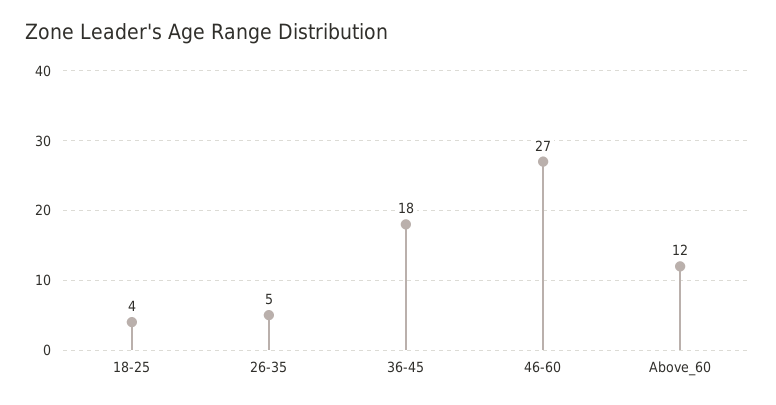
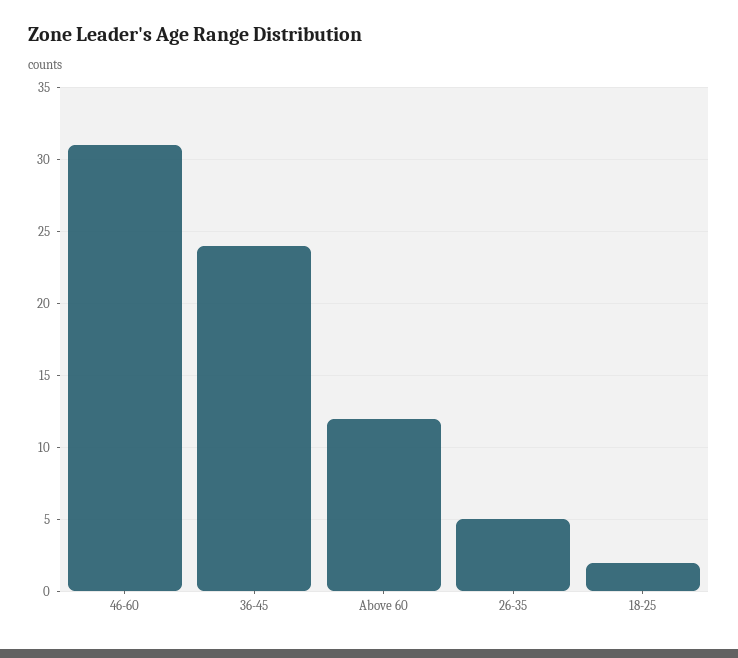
  {
-   "18-25": 4,
+   "18-25": 2,
    "26-35": 5,
-   "36-45": 18,
+   "36-45": 24,
-   "46-60": 27,
+   "46-60": 31,
    "Above_60": 12
  }

